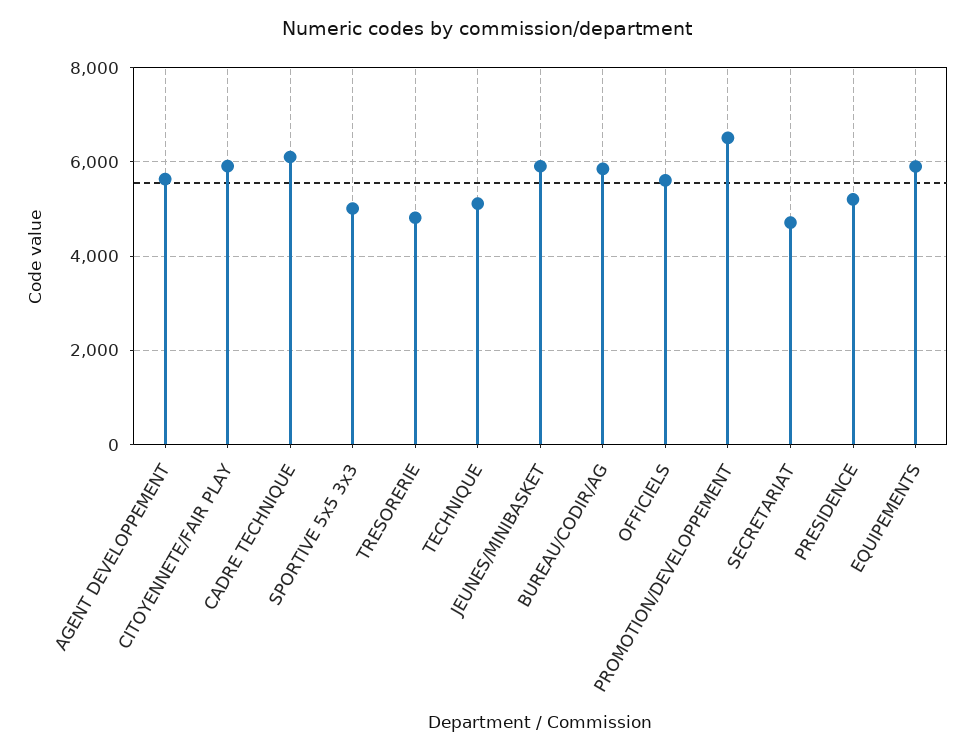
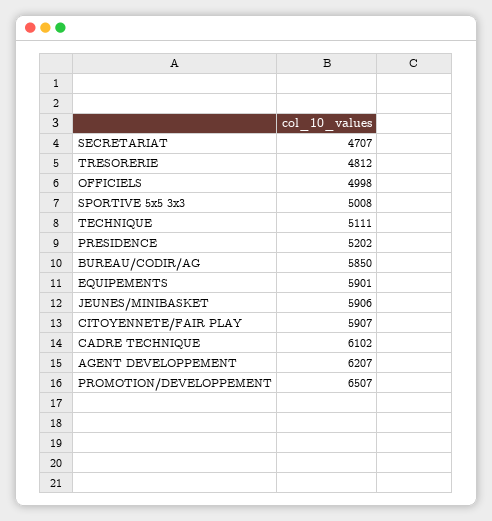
  {
-   "AGENT DEVELOPPEMENT": 5600,
+   "AGENT DEVELOPPEMENT": 6207,
    "CITOYENNETE/FAIR PLAY": 5907,
    "CADRE TECHNIQUE": 6102,
    "SPORTIVE 5x5 3x3": 5008,
    "TRESORERIE": 4812,
    "TECHNIQUE": 5111,
    "JEUNES/MINIBASKET": 5906,
    "BUREAU/CODIR/AG": 5850,
-   "OFFICIELS": 5600,
+   "OFFICIELS": 4998,
    "PROMOTION/DEVELOPPEMENT": 6507,
    "SECRETARIAT": 4707,
    "PRESIDENCE": 5202,
    "EQUIPEMENTS": 5901
  }

